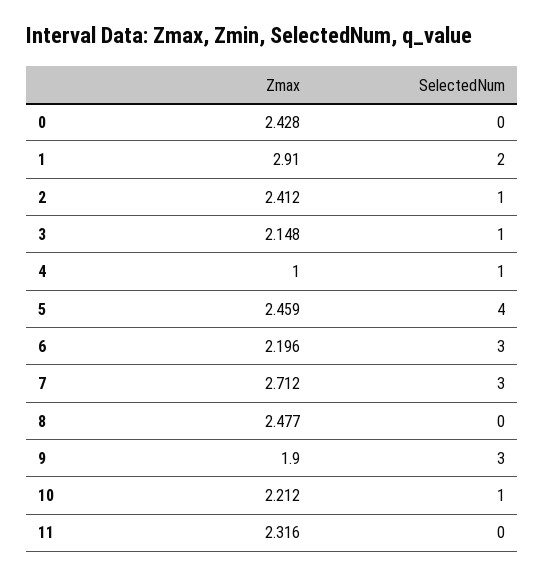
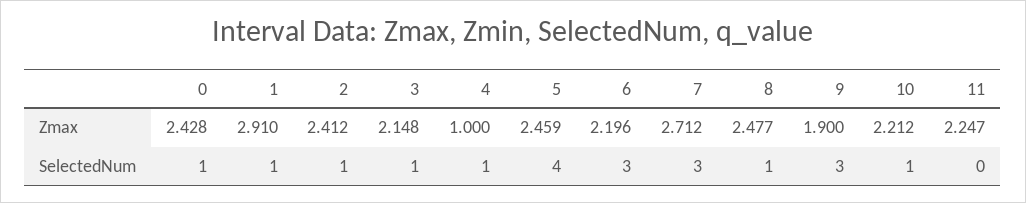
  {
    "Zmax": {
      "0": 2.428,
      "1": 2.91,
      "2": 2.412,
      "3": 2.148,
      "4": 1,
      "5": 2.459,
      "6": 2.196,
      "7": 2.712,
      "8": 2.477,
      "9": 1.9,
      "10": 2.212,
-     "11": 2.316
+     "11": 2.247
    },
    "SelectedNum": {
-     "0": 0,
+     "0": 1,
-     "1": 2,
+     "1": 1,
      "2": 1,
      "3": 1,
      "4": 1,
      "5": 4,
      "6": 3,
      "7": 3,
-     "8": 0,
+     "8": 1,
      "9": 3,
      "10": 1,
      "11": 0
    }
  }

